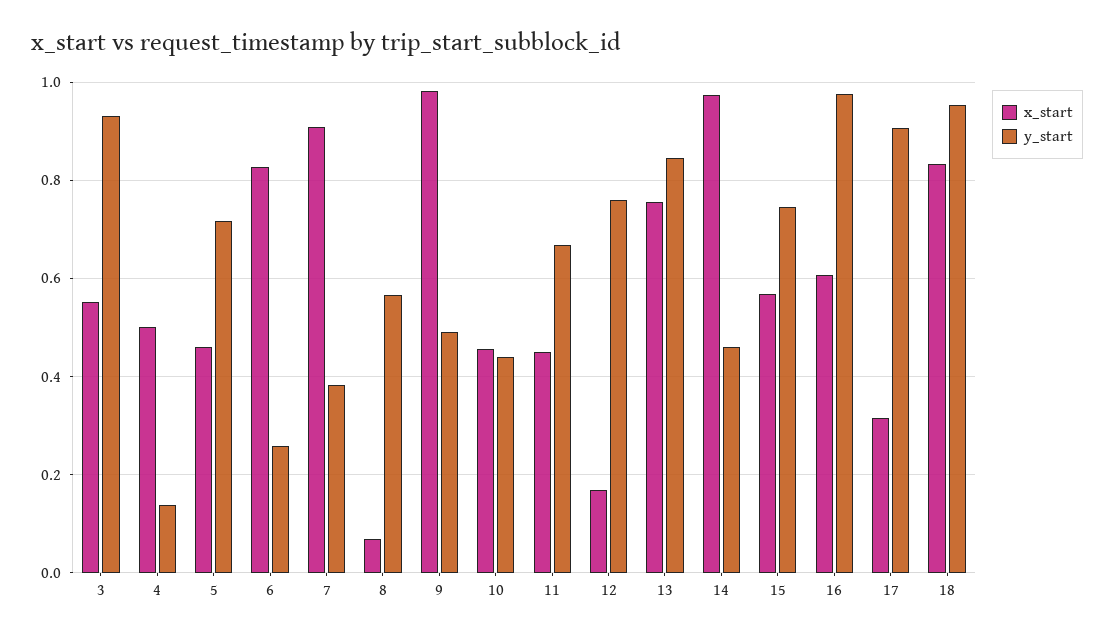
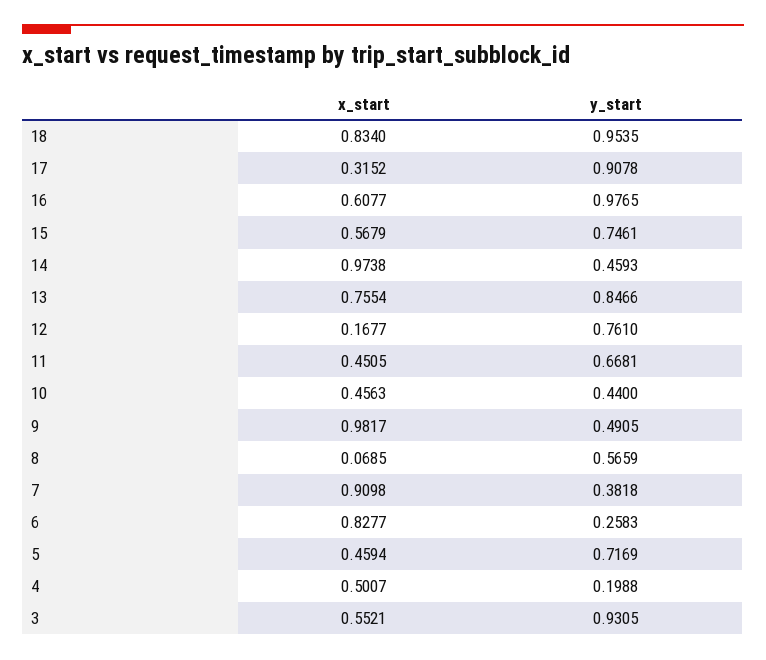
  {
    "x_start": {
      "3": 0.5521,
      "4": 0.5007,
      "5": 0.4594,
      "6": 0.8277,
      "7": 0.9098,
      "8": 0.0685,
      "9": 0.9817,
      "10": 0.4563,
      "11": 0.4505,
      "12": 0.1677,
      "13": 0.7554,
      "14": 0.9738,
      "15": 0.5679,
      "16": 0.6077,
      "17": 0.3152,
      "18": 0.834
    },
    "y_start": {
      "3": 0.9305,
-     "4": 0.14,
+     "4": 0.1988,
      "5": 0.7169,
      "6": 0.2583,
      "7": 0.3818,
      "8": 0.5659,
      "9": 0.4905,
      "10": 0.44,
      "11": 0.6681,
      "12": 0.761,
      "13": 0.8466,
      "14": 0.4593,
      "15": 0.7461,
      "16": 0.9765,
      "17": 0.9078,
      "18": 0.9535
    }
  }

